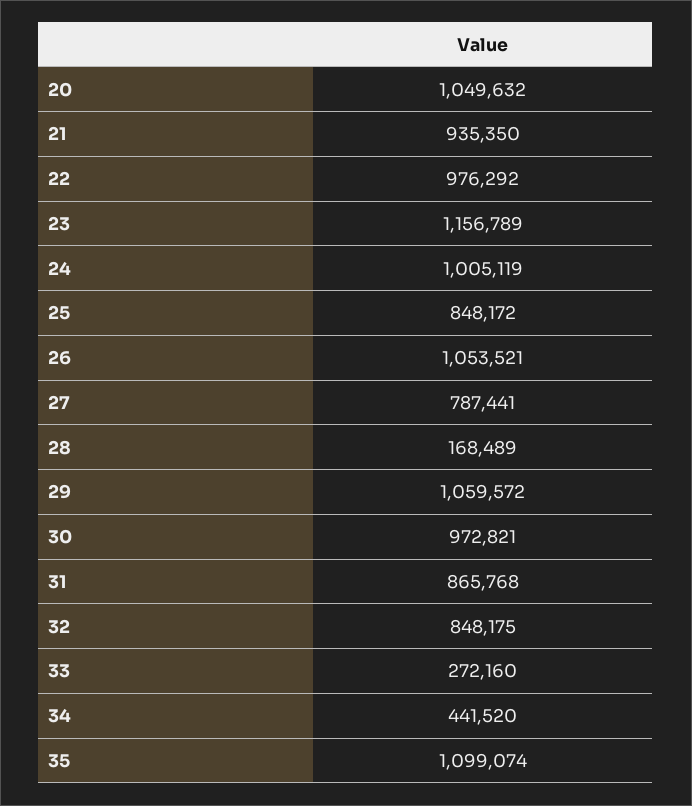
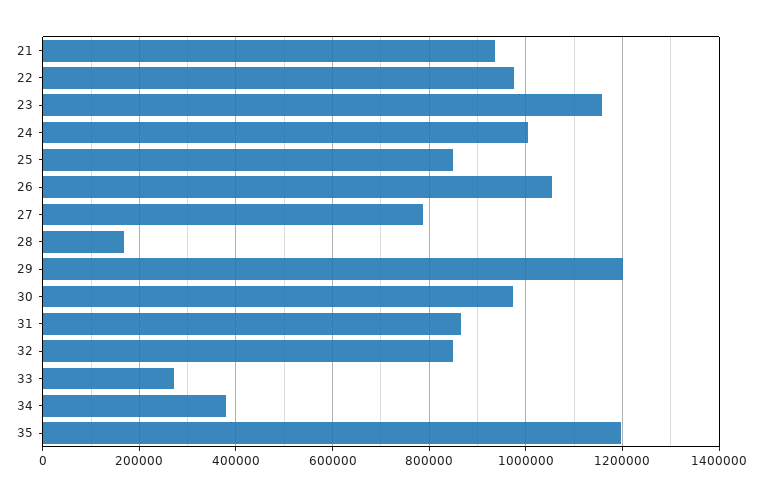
  {
-   "20": 1049632,
    "21": 935350,
    "22": 976292,
    "23": 1156789,
    "24": 1005119,
    "25": 848172,
    "26": 1053521,
    "27": 787441,
    "28": 168489,
-   "29": 1059572,
+   "29": 1200000,
    "30": 972821,
    "31": 865768,
    "32": 848175,
    "33": 272160,
-   "34": 441520,
+   "34": 380000,
-   "35": 1099074
+   "35": 1200000
  }

